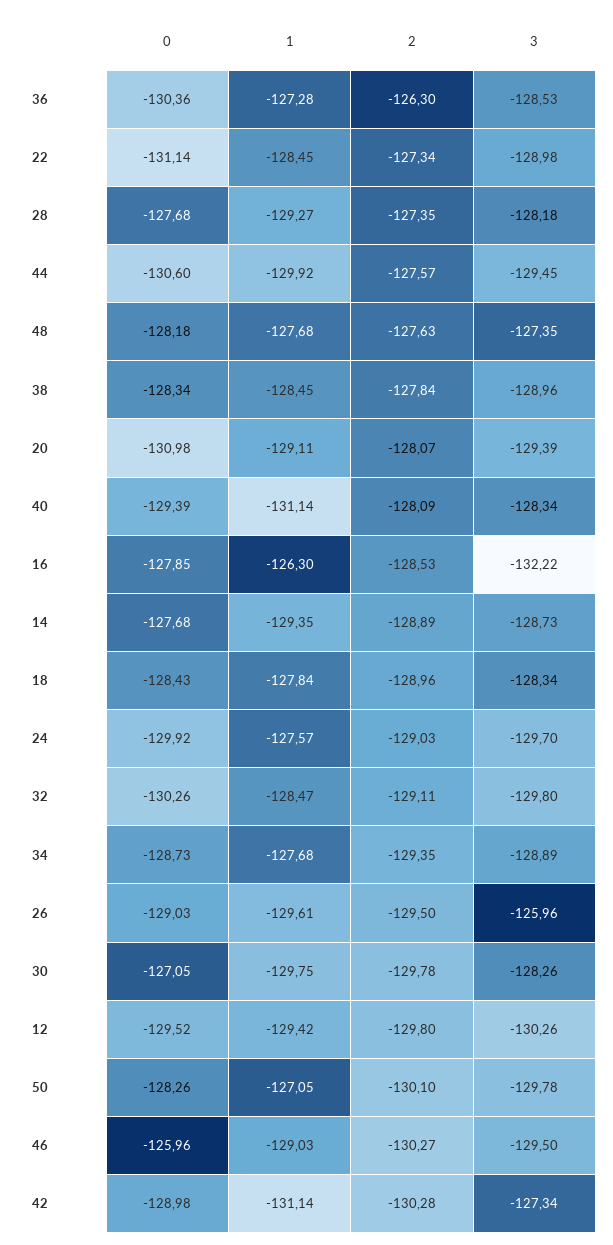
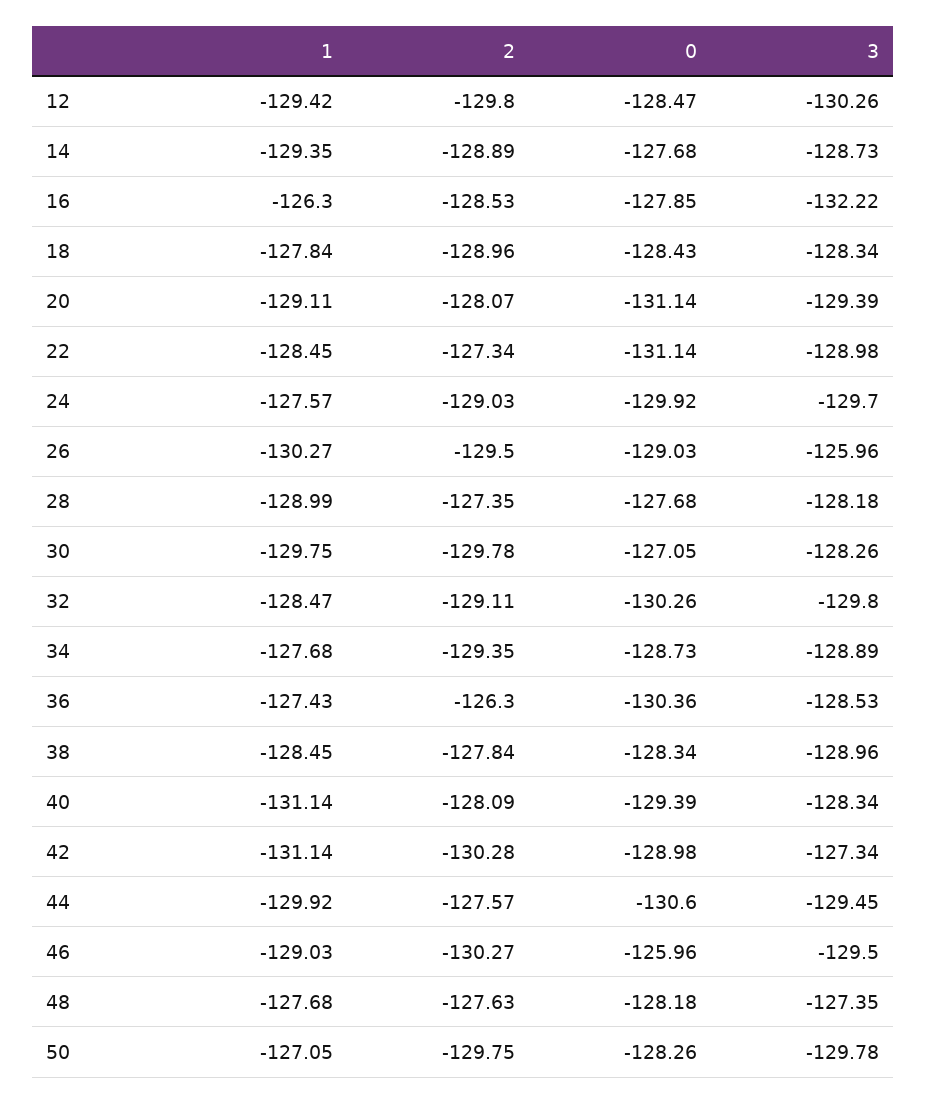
  {
    "0": {
      "36": -130.36,
      "22": -131.14,
      "28": -127.68,
      "44": -130.6,
      "48": -128.18,
      "38": -128.34,
-     "20": -130.98,
+     "20": -131.14,
      "40": -129.39,
      "16": -127.85,
      "14": -127.68,
      "18": -128.43,
      "24": -129.92,
      "32": -130.26,
      "34": -128.73,
      "26": -129.03,
      "30": -127.05,
-     "12": -129.52,
+     "12": -128.47,
      "50": -128.26,
      "46": -125.96,
      "42": -128.98
    },
    "1": {
-     "36": -127.28,
+     "36": -127.43,
      "22": -128.45,
-     "28": -129.27,
+     "28": -128.99,
      "44": -129.92,
      "48": -127.68,
      "38": -128.45,
      "20": -129.11,
      "40": -131.14,
      "16": -126.3,
      "14": -129.35,
      "18": -127.84,
      "24": -127.57,
      "32": -128.47,
      "34": -127.68,
-     "26": -129.61,
+     "26": -130.27,
      "30": -129.75,
      "12": -129.42,
      "50": -127.05,
      "46": -129.03,
      "42": -131.14
    },
    "2": {
      "36": -126.3,
      "22": -127.34,
      "28": -127.35,
      "44": -127.57,
      "48": -127.63,
      "38": -127.84,
      "20": -128.07,
      "40": -128.09,
      "16": -128.53,
      "14": -128.89,
      "18": -128.96,
      "24": -129.03,
      "32": -129.11,
      "34": -129.35,
      "26": -129.5,
      "30": -129.78,
      "12": -129.8,
-     "50": -130.1,
+     "50": -129.75,
      "46": -130.27,
      "42": -130.28
    },
    "3": {
      "36": -128.53,
      "22": -128.98,
      "28": -128.18,
      "44": -129.45,
      "48": -127.35,
      "38": -128.96,
      "20": -129.39,
      "40": -128.34,
      "16": -132.22,
      "14": -128.73,
      "18": -128.34,
      "24": -129.7,
      "32": -129.8,
      "34": -128.89,
      "26": -125.96,
      "30": -128.26,
      "12": -130.26,
      "50": -129.78,
      "46": -129.5,
      "42": -127.34
    }
  }

